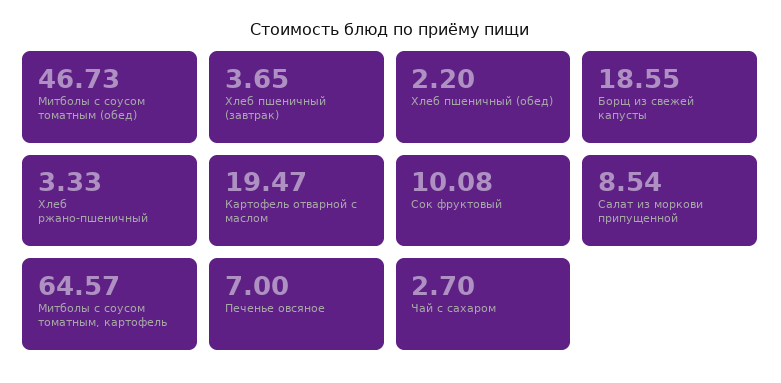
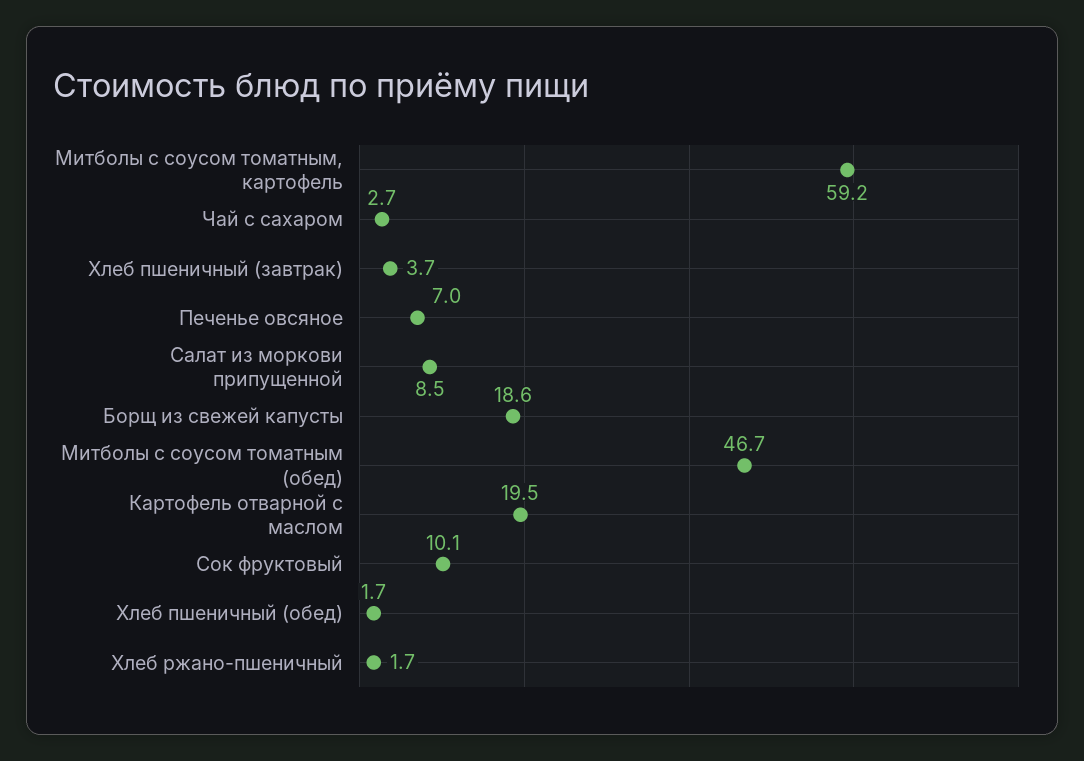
  {
    "Митболы с соусом томатным (обед)": 46.73,
    "Хлеб пшеничный (завтрак)": 3.65,
-   "Хлеб пшеничный (обед)": 2.2,
+   "Хлеб пшеничный (обед)": 1.7,
    "Борщ из свежей капусты": 18.55,
-   "Хлеб ржано-пшеничный": 3.33,
+   "Хлеб ржано-пшеничный": 1.7,
    "Картофель отварной с маслом": 19.47,
    "Сок фруктовый": 10.08,
    "Салат из моркови припущенной": 8.54,
-   "Митболы с соусом томатным, картофель": 64.57,
+   "Митболы с соусом томатным, картофель": 59.2,
    "Печенье овсяное": 7,
    "Чай с сахаром": 2.7
  }

